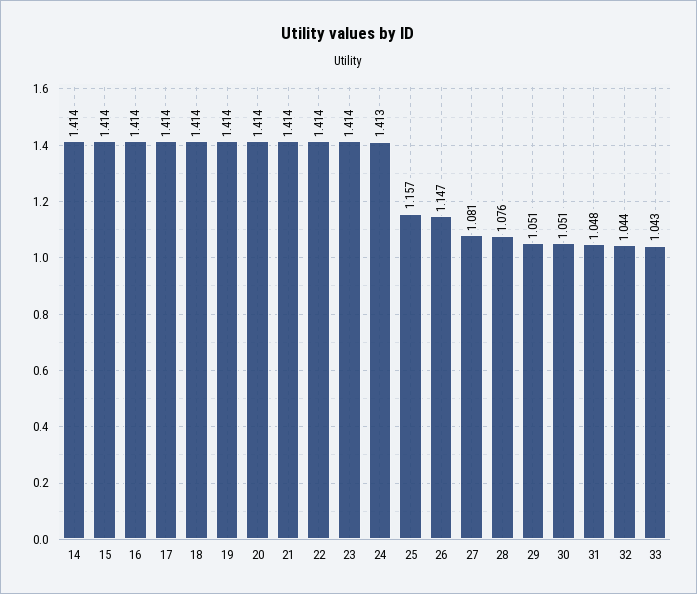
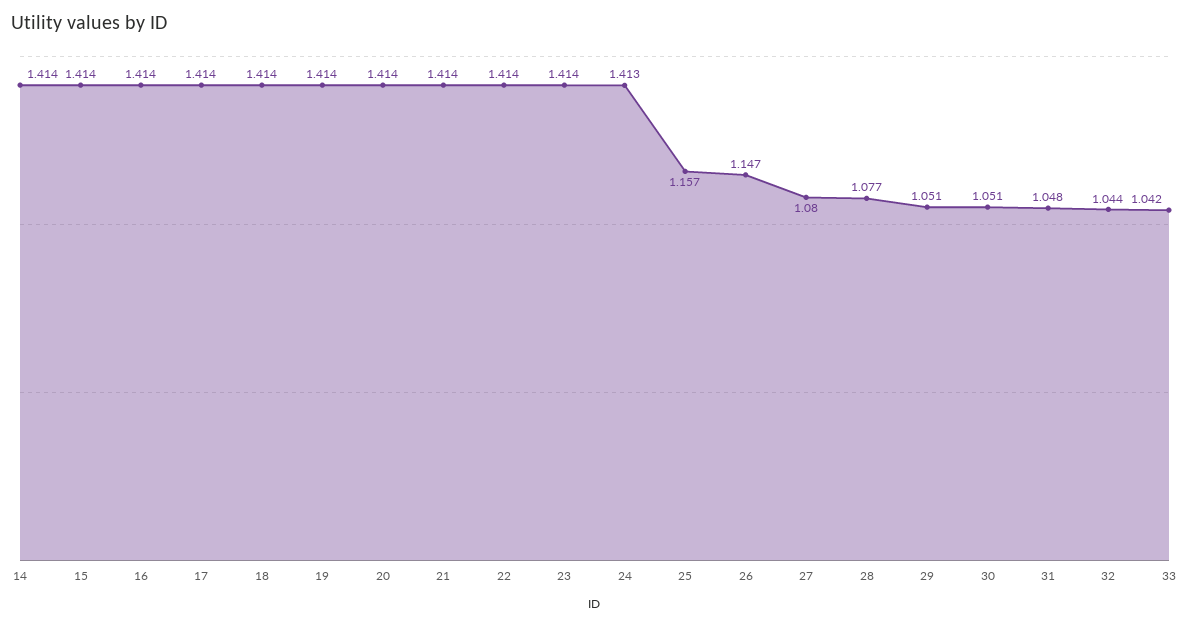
  {
    "14": 1.414,
    "15": 1.414,
    "16": 1.414,
    "17": 1.414,
    "18": 1.414,
    "19": 1.414,
    "20": 1.414,
    "21": 1.414,
    "22": 1.414,
    "23": 1.414,
    "24": 1.413,
    "25": 1.157,
    "26": 1.147,
-   "27": 1.081,
+   "27": 1.08,
-   "28": 1.076,
+   "28": 1.077,
    "29": 1.051,
    "30": 1.051,
    "31": 1.048,
    "32": 1.044,
-   "33": 1.043
+   "33": 1.042
  }

